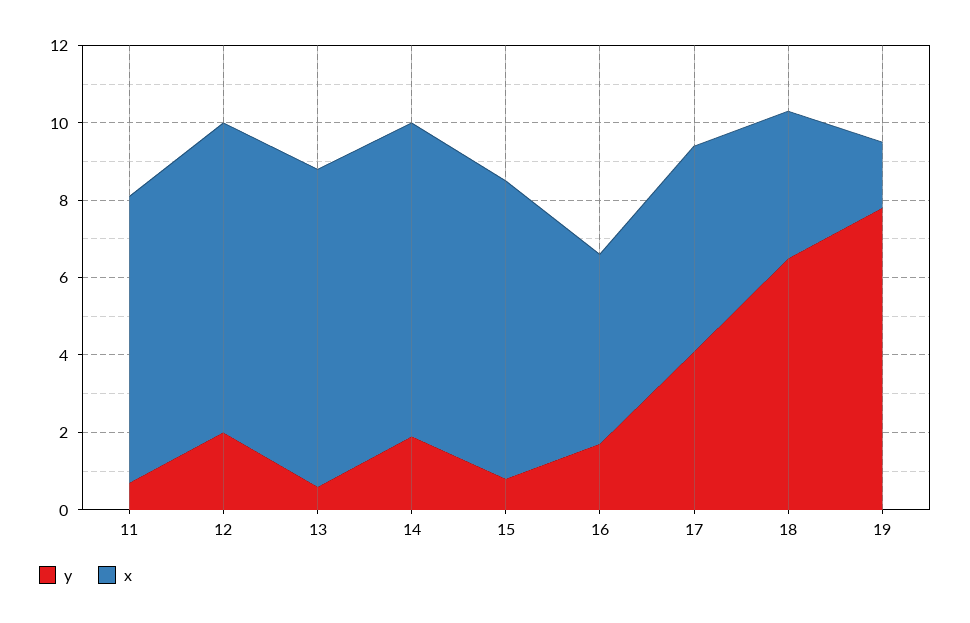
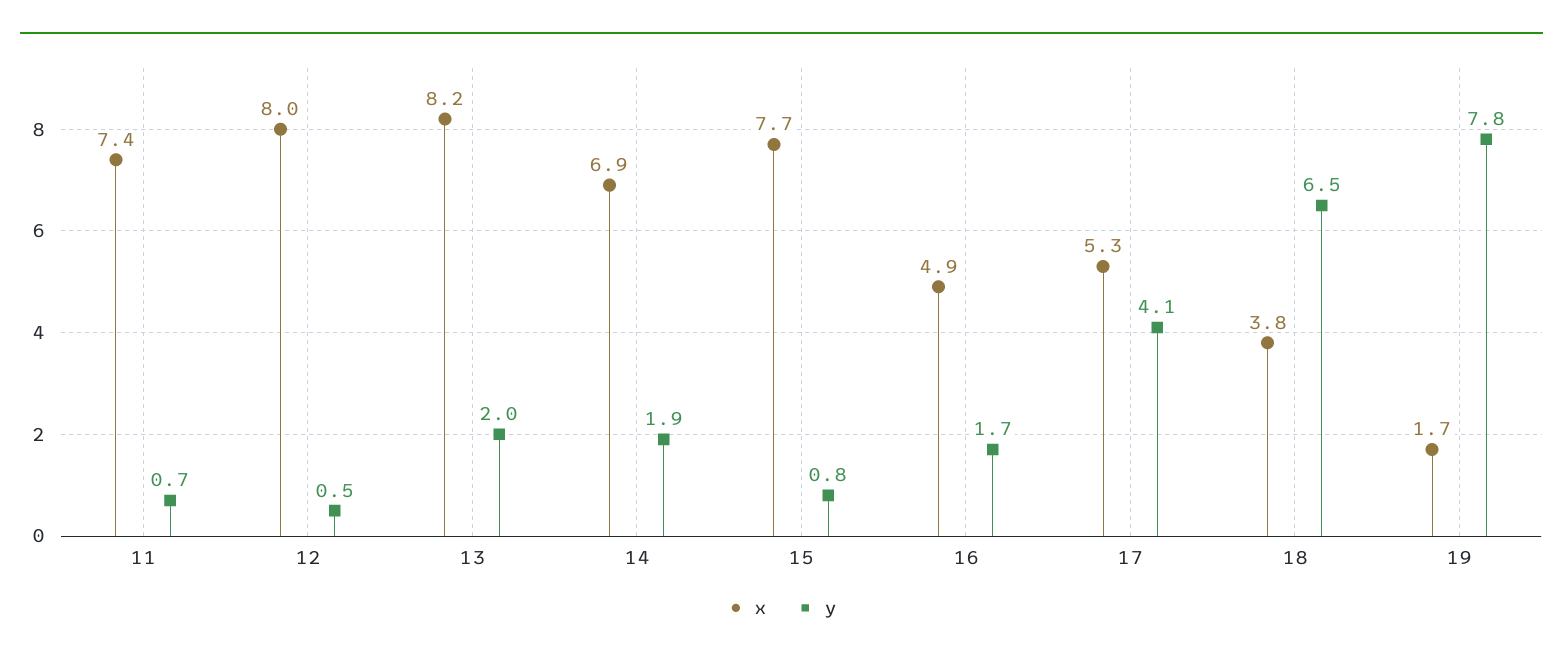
  {
    "y": {
      "11": 0.7,
-     "12": 2,
+     "12": 0.5,
-     "13": 0.5,
+     "13": 2,
      "14": 1.9,
      "15": 0.8,
      "16": 1.7,
      "17": 4.1,
      "18": 6.5,
      "19": 7.8
    },
    "x": {
      "11": 7.4,
      "12": 8,
      "13": 8.2,
-     "14": 8,
+     "14": 6.9,
      "15": 7.7,
      "16": 4.9,
      "17": 5.3,
      "18": 3.8,
      "19": 1.7
    }
  }

